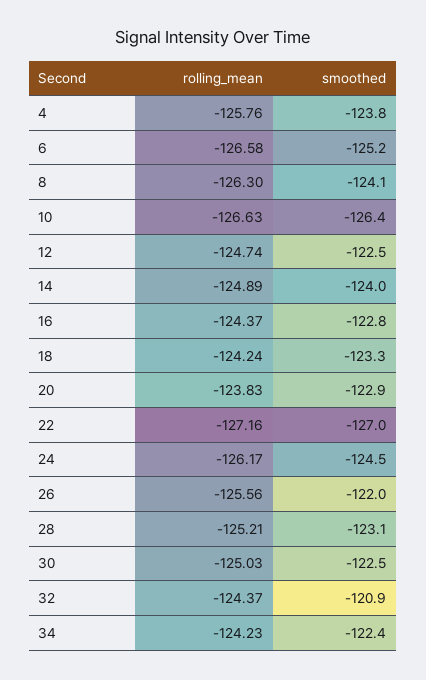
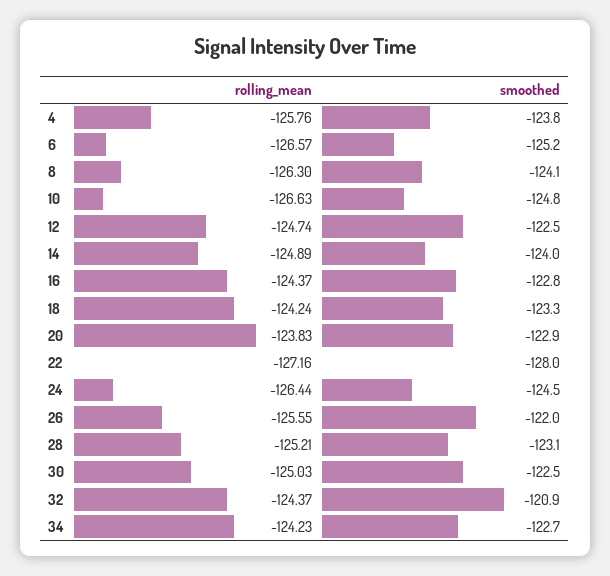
  {
    "rolling_mean": {
      "4": -125.76,
-     "6": -126.58,
+     "6": -126.57,
      "8": -126.3,
      "10": -126.63,
      "12": -124.74,
      "14": -124.89,
      "16": -124.37,
      "18": -124.24,
      "20": -123.83,
      "22": -127.16,
-     "24": -126.17,
+     "24": -126.44,
-     "26": -125.56,
+     "26": -125.55,
      "28": -125.21,
      "30": -125.03,
      "32": -124.37,
      "34": -124.23
    },
    "smoothed": {
      "4": -123.8,
      "6": -125.2,
      "8": -124.1,
-     "10": -126.4,
+     "10": -124.8,
      "12": -122.5,
      "14": -124,
      "16": -122.8,
      "18": -123.3,
      "20": -122.9,
-     "22": -127,
+     "22": -128,
      "24": -124.5,
      "26": -122,
      "28": -123.1,
      "30": -122.5,
      "32": -120.9,
-     "34": -122.4
+     "34": -122.7
    }
  }

